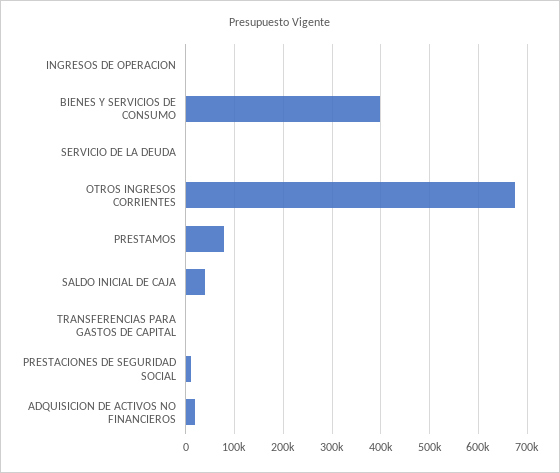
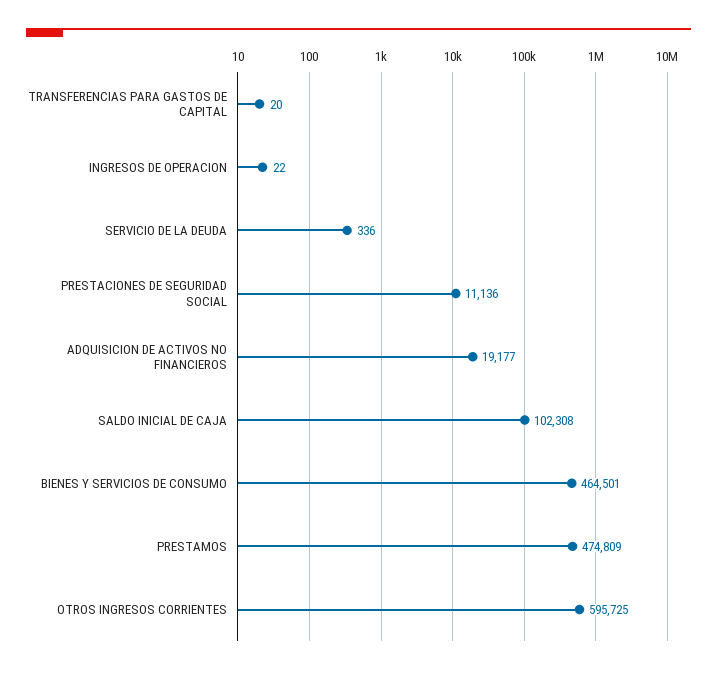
  {
    "INGRESOS DE OPERACION": 22,
-   "BIENES Y SERVICIOS DE CONSUMO": 400000,
+   "BIENES Y SERVICIOS DE CONSUMO": 464501,
    "SERVICIO DE LA DEUDA": 336,
-   "OTROS INGRESOS CORRIENTES": 680000,
+   "OTROS INGRESOS CORRIENTES": 595725,
-   "PRESTAMOS": 80000,
+   "PRESTAMOS": 474809,
-   "SALDO INICIAL DE CAJA": 40000,
+   "SALDO INICIAL DE CAJA": 102308,
    "TRANSFERENCIAS PARA GASTOS DE CAPITAL": 20,
    "PRESTACIONES DE SEGURIDAD SOCIAL": 11136,
    "ADQUISICION DE ACTIVOS NO FINANCIEROS": 19177
  }

